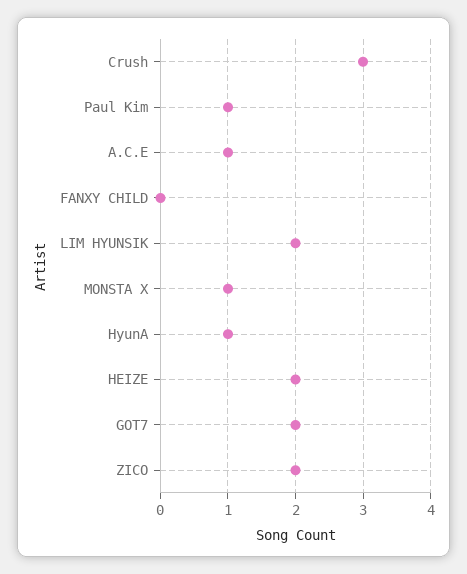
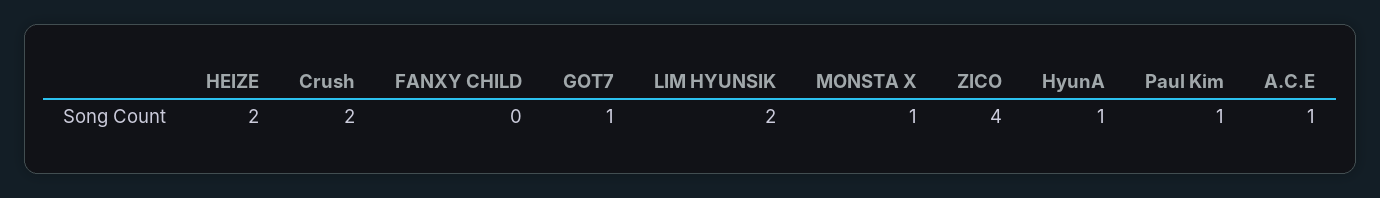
  {
-   "Crush": 3,
+   "Crush": 2,
    "Paul Kim": 1,
    "A.C.E": 1,
    "FANXY CHILD": 0,
    "LIM HYUNSIK": 2,
    "MONSTA X": 1,
    "HyunA": 1,
    "HEIZE": 2,
-   "GOT7": 2,
+   "GOT7": 1,
-   "ZICO": 2
+   "ZICO": 4
  }

